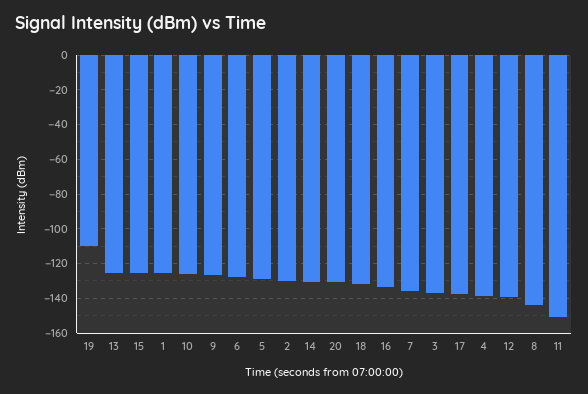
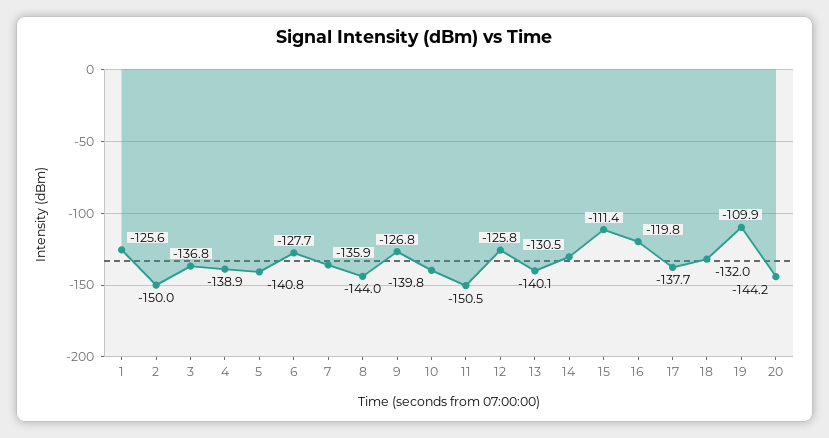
  {
    "19": -109.9,
-   "13": -125,
+   "13": -140.1,
-   "15": -125,
+   "15": -111.4,
    "1": -125.6,
-   "10": -125,
+   "10": -139.8,
    "9": -126.8,
    "6": -127.7,
-   "5": -130,
+   "5": -140.8,
-   "2": -130,
+   "2": -150,
    "14": -130.5,
-   "20": -130,
+   "20": -144.2,
    "18": -132,
-   "16": -135,
+   "16": -119.8,
    "7": -135.9,
    "3": -136.8,
    "17": -137.7,
    "4": -138.9,
-   "12": -140,
+   "12": -125.8,
    "8": -144,
    "11": -150.5
  }

